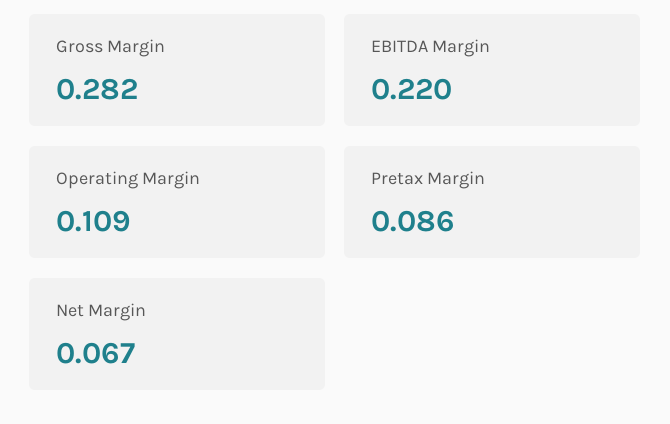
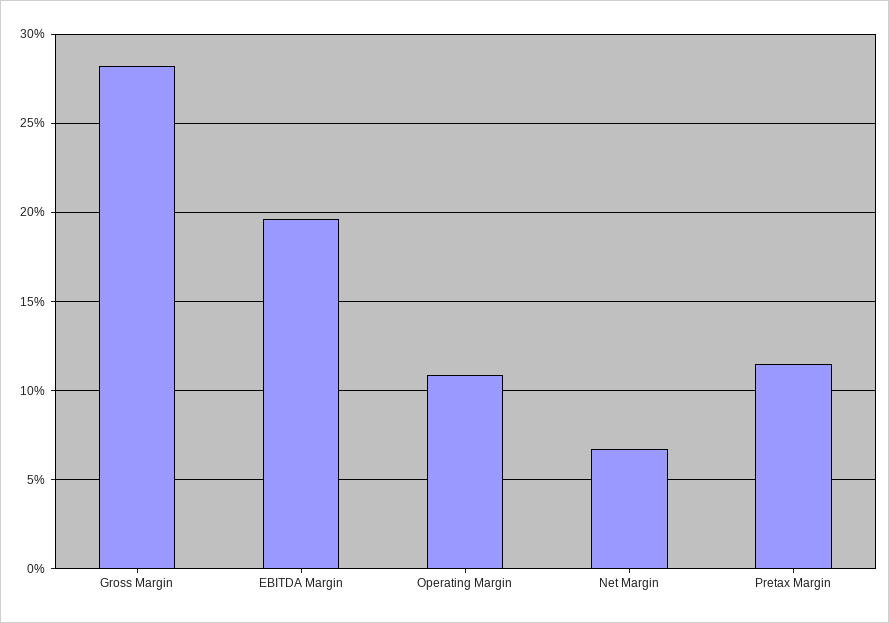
  {
    "Gross Margin": 0.282,
-   "EBITDA Margin": 0.22,
+   "EBITDA Margin": 0.195,
    "Operating Margin": 0.109,
-   "Pretax Margin": 0.086,
+   "Pretax Margin": 0.115,
    "Net Margin": 0.067
  }

